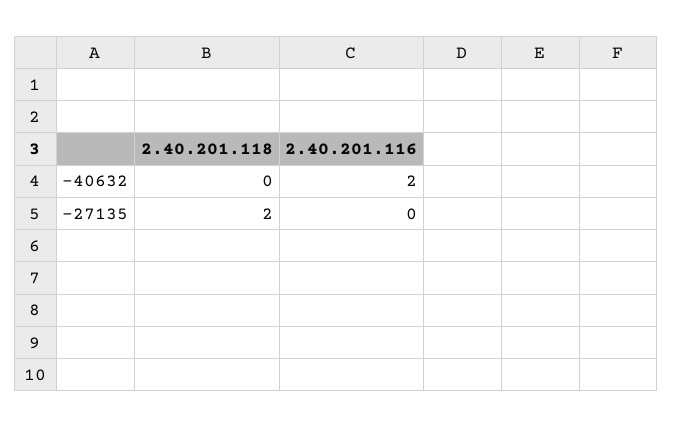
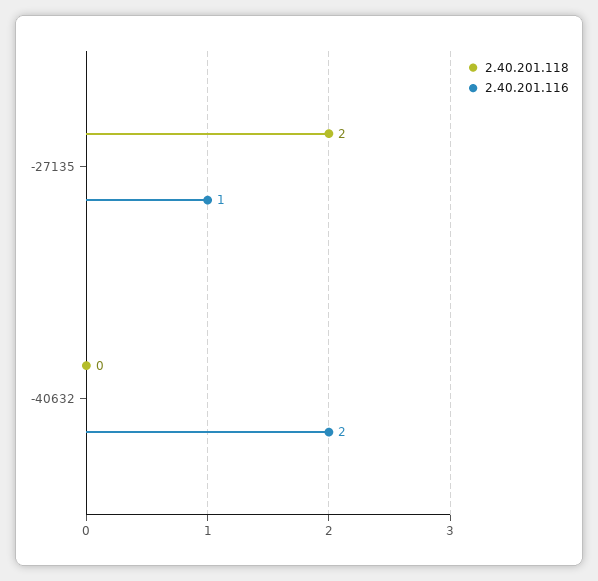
  {
    "2.40.201.118": {
      "-40632": 0,
      "-27135": 2
    },
    "2.40.201.116": {
      "-40632": 2,
-     "-27135": 0
+     "-27135": 1
    }
  }

